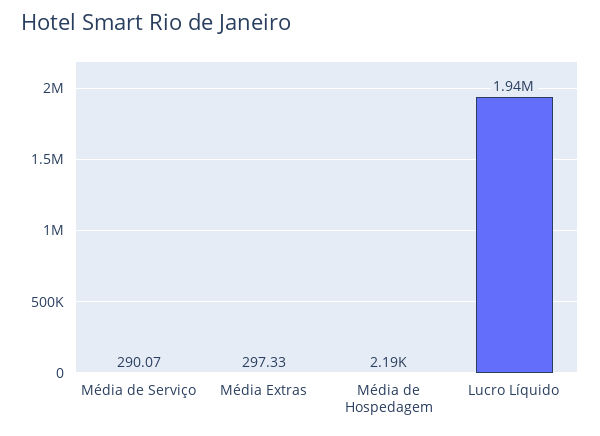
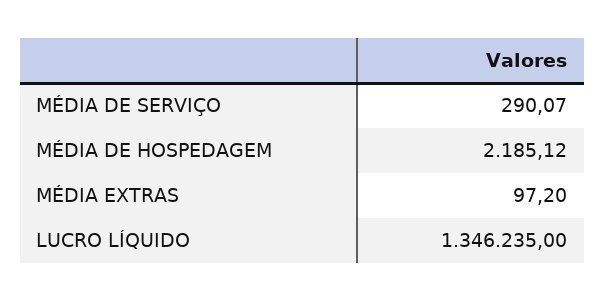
  {
    "Média de Serviço": 290.07,
-   "Média Extras": 297.33,
+   "Média Extras": 97.2,
    "Média de Hospedagem": 2185.12,
-   "Lucro Líquido": 1940000
+   "Lucro Líquido": 1346235
  }

